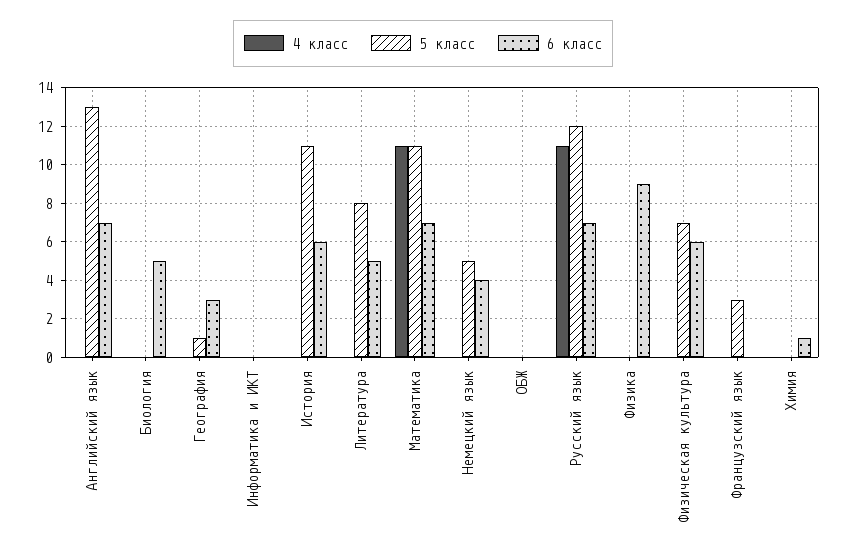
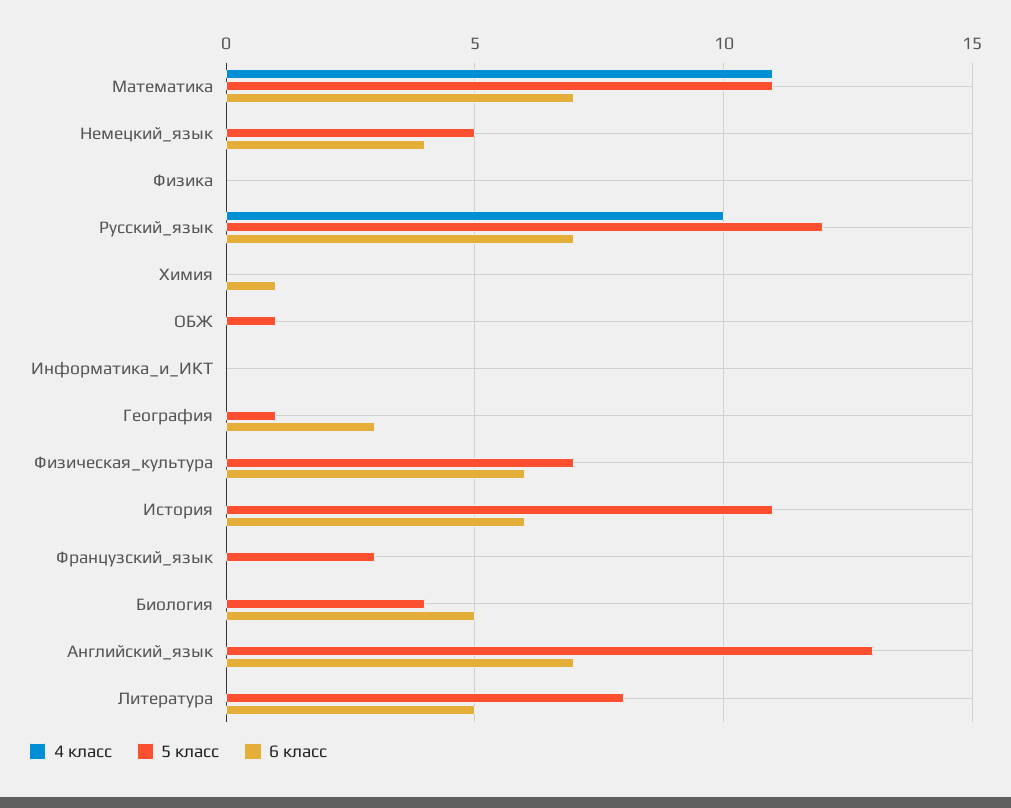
  {
    "4 класс": {
      "Английский язык": 0,
      "Биология": 0,
      "География": 0,
      "Информатика и ИКТ": 0,
      "История": 0,
      "Литература": 0,
      "Математика": 11,
      "Немецкий язык": 0,
      "ОБЖ": 0,
-     "Русский язык": 11,
+     "Русский язык": 10,
      "Физика": 0,
      "Физическая культура": 0,
      "Французский язык": 0,
      "Химия": 0
    },
    "5 класс": {
      "Английский язык": 13,
-     "Биология": 0,
+     "Биология": 4,
      "География": 1,
      "Информатика и ИКТ": 0,
      "История": 11,
      "Литература": 8,
      "Математика": 11,
      "Немецкий язык": 5,
-     "ОБЖ": 0,
+     "ОБЖ": 1,
      "Русский язык": 12,
      "Физика": 0,
      "Физическая культура": 7,
      "Французский язык": 3,
      "Химия": 0
    },
    "6 класс": {
      "Английский язык": 7,
      "Биология": 5,
      "География": 3,
      "Информатика и ИКТ": 0,
      "История": 6,
      "Литература": 5,
      "Математика": 7,
      "Немецкий язык": 4,
      "ОБЖ": 0,
      "Русский язык": 7,
-     "Физика": 9,
+     "Физика": 0,
      "Физическая культура": 6,
      "Французский язык": 0,
      "Химия": 1
    }
  }

